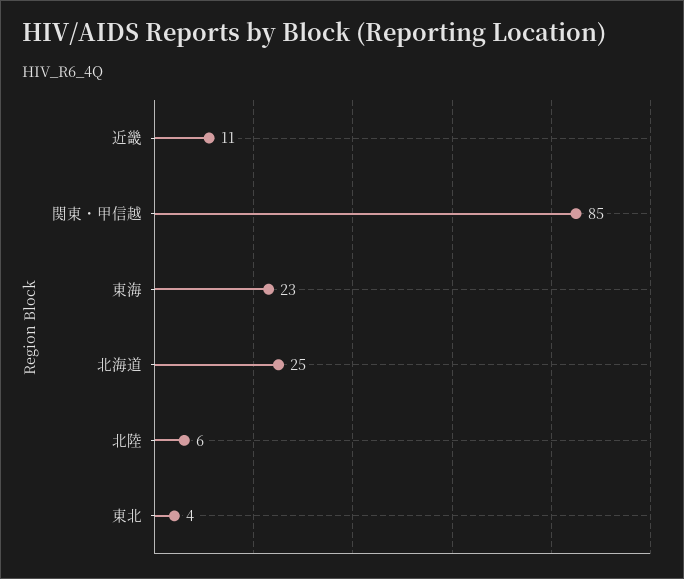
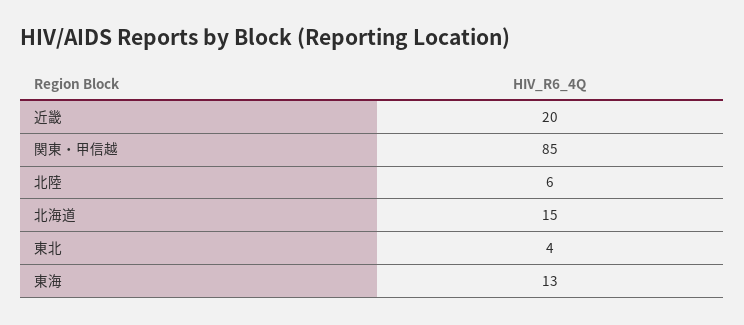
  {
-   "近畿": 11,
+   "近畿": 20,
    "関東・甲信越": 85,
-   "東海": 23,
+   "東海": 13,
-   "北海道": 25,
+   "北海道": 15,
    "北陸": 6,
    "東北": 4
  }

